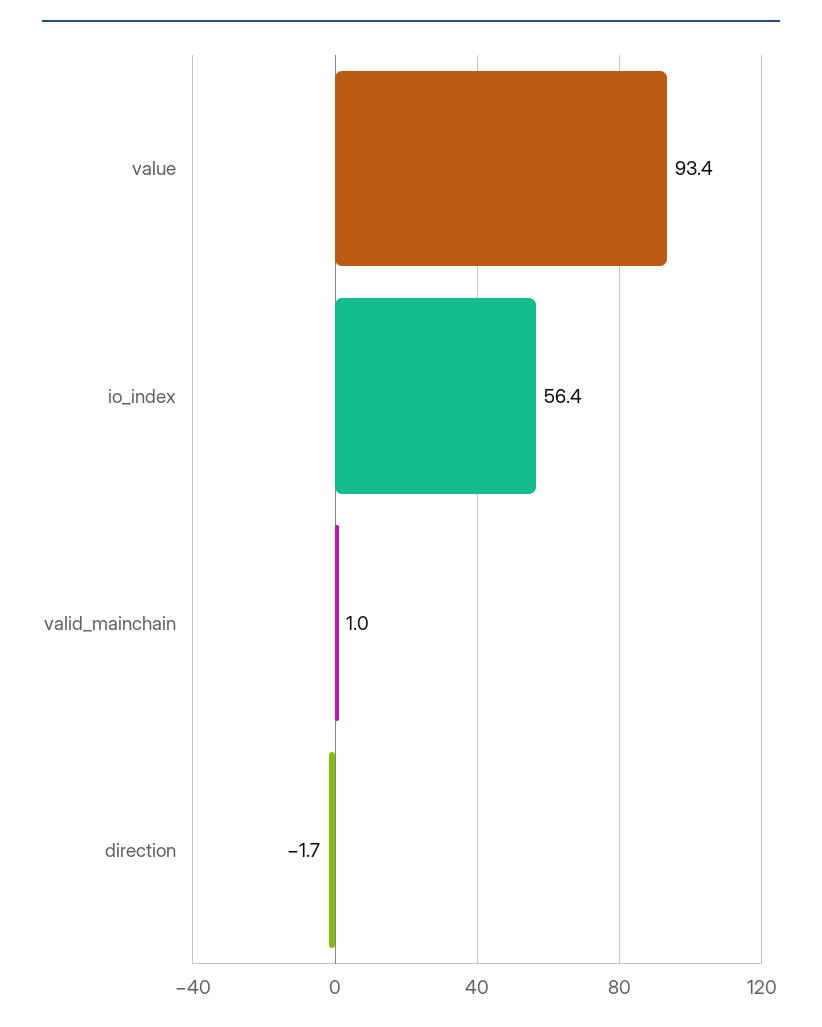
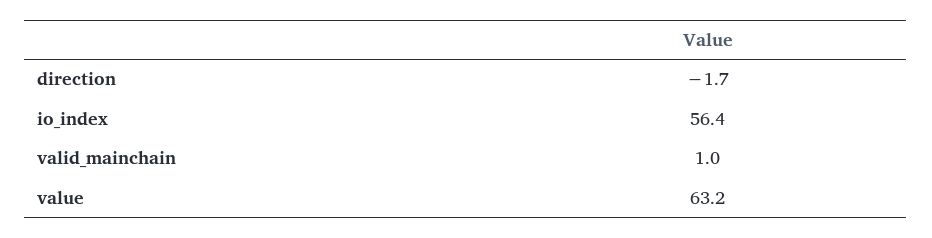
  {
-   "value": 93.4,
+   "value": 63.2,
    "io_index": 56.4,
    "valid_mainchain": 1,
    "direction": -1.7
  }

